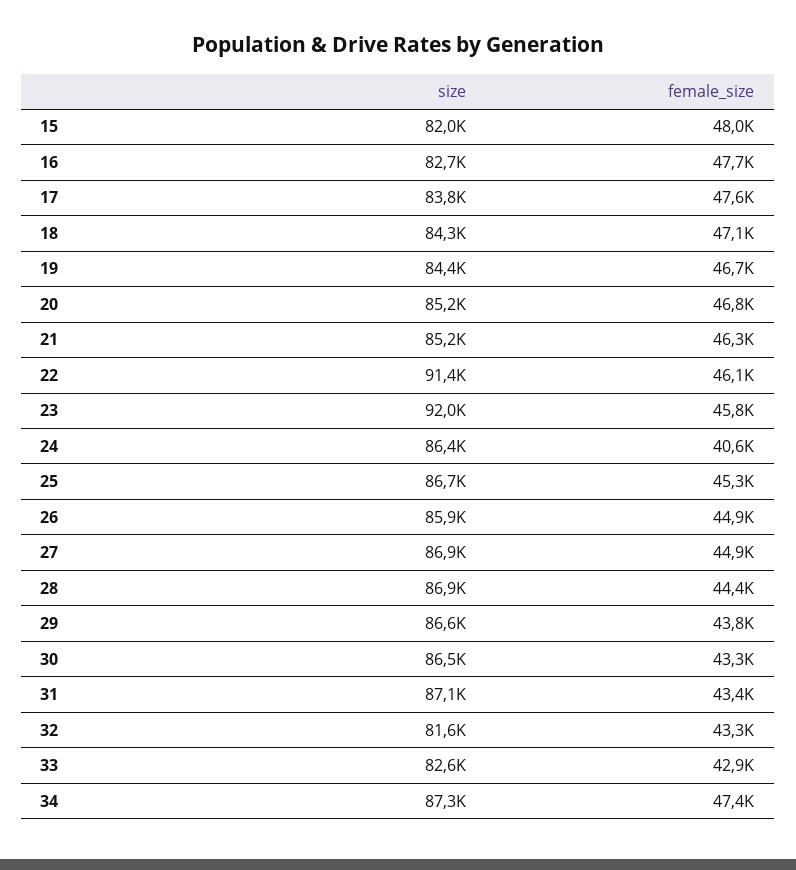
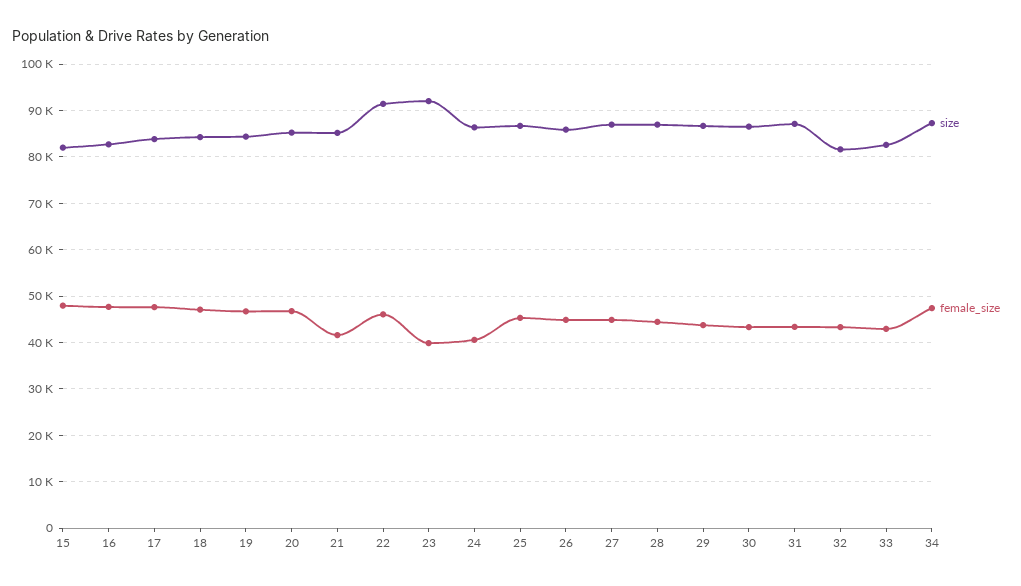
  {
    "size": {
      "15": 82000,
      "16": 82700,
      "17": 83800,
      "18": 84300,
      "19": 84400,
      "20": 85200,
      "21": 85200,
      "22": 91400,
      "23": 92000,
      "24": 86400,
      "25": 86700,
      "26": 85900,
      "27": 86900,
      "28": 86900,
      "29": 86600,
      "30": 86500,
      "31": 87100,
      "32": 81600,
      "33": 82600,
      "34": 87300
    },
    "female_size": {
      "15": 48000,
      "16": 47700,
      "17": 47600,
      "18": 47100,
      "19": 46700,
      "20": 46800,
-     "21": 46300,
+     "21": 42000,
      "22": 46100,
-     "23": 45800,
+     "23": 40000,
      "24": 40600,
      "25": 45300,
      "26": 44900,
      "27": 44900,
      "28": 44400,
      "29": 43800,
      "30": 43300,
      "31": 43400,
      "32": 43300,
      "33": 42900,
      "34": 47400
    }
  }

